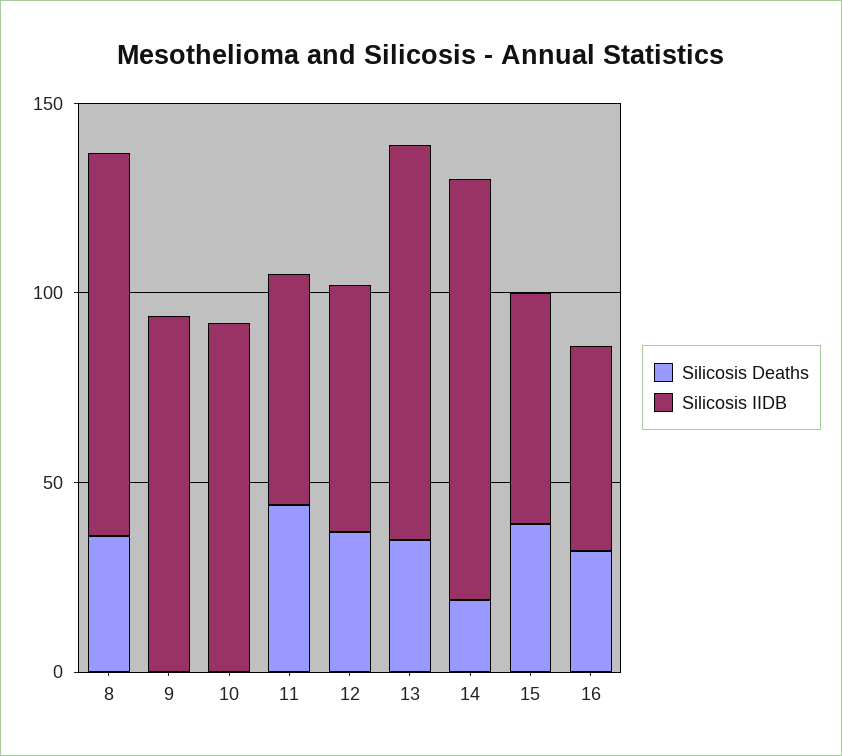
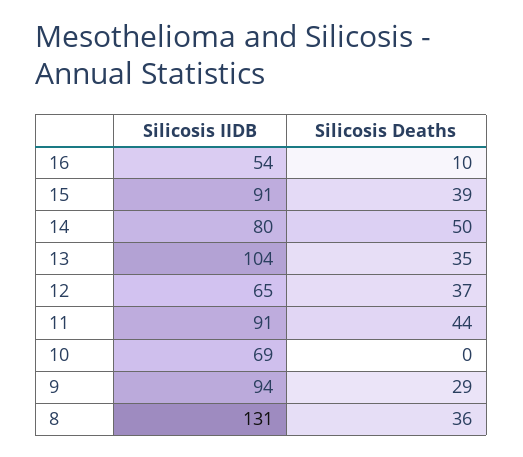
  {
    "Silicosis Deaths": {
      "8": 36,
-     "9": 0,
+     "9": 29,
      "10": 0,
      "11": 44,
      "12": 37,
      "13": 35,
-     "14": 20,
+     "14": 50,
      "15": 39,
-     "16": 30
+     "16": 10
    },
    "Silicosis IIDB": {
-     "8": 100,
+     "8": 131,
      "9": 94,
-     "10": 90,
+     "10": 69,
-     "11": 60,
+     "11": 91,
      "12": 65,
      "13": 104,
-     "14": 110,
+     "14": 80,
-     "15": 60,
+     "15": 91,
      "16": 54
    }
  }

